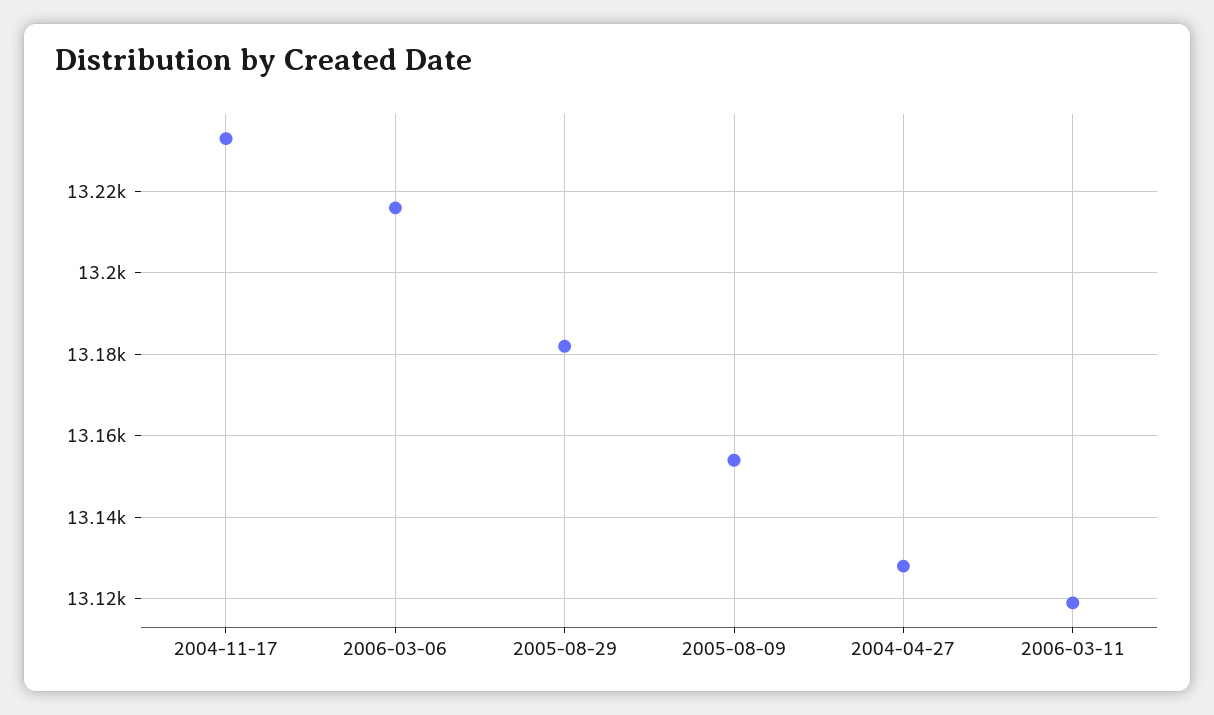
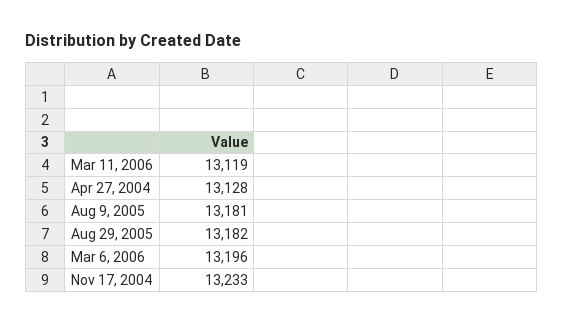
  {
    "2004-11-17": 13233,
-   "2006-03-06": 13215,
+   "2006-03-06": 13196,
    "2005-08-29": 13182,
-   "2005-08-09": 13155,
+   "2005-08-09": 13181,
    "2004-04-27": 13128,
    "2006-03-11": 13119
  }

